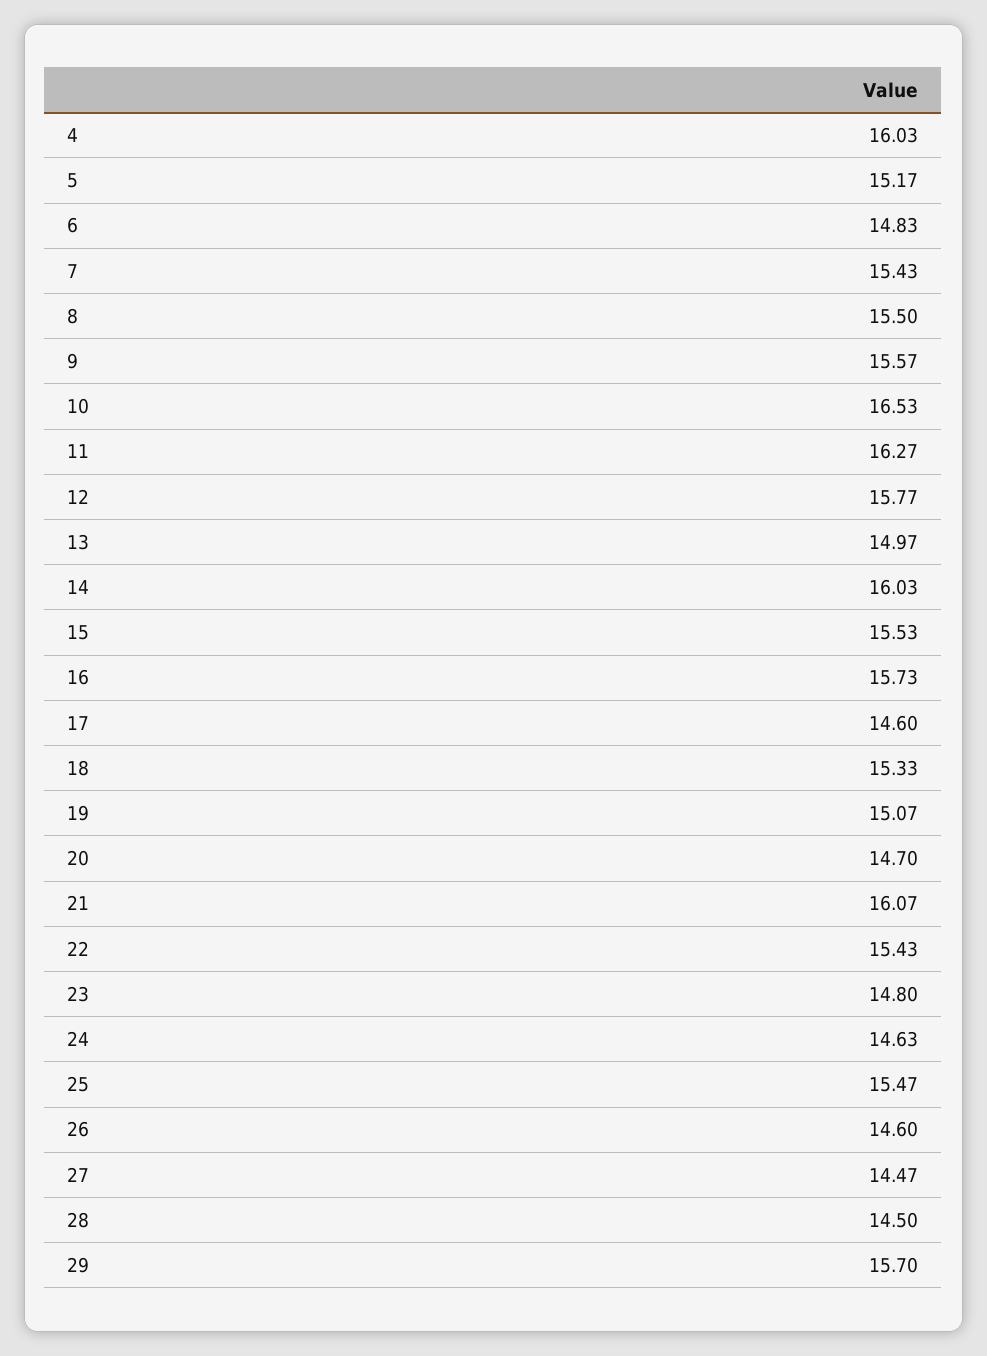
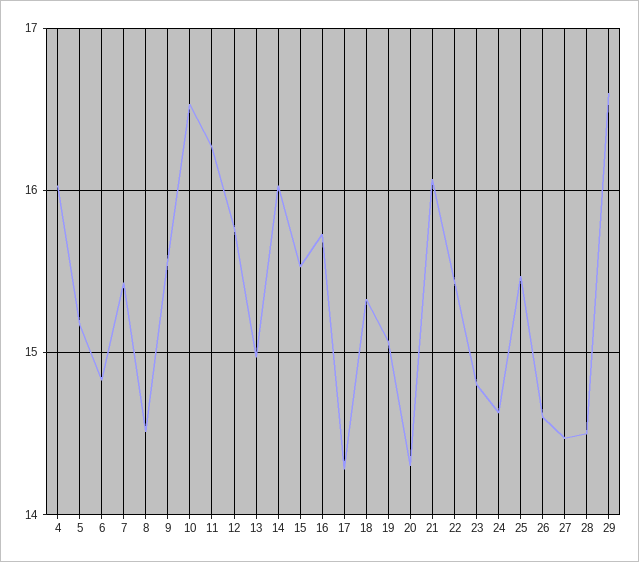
  {
    "4": 16.03,
    "5": 15.17,
    "6": 14.83,
    "7": 15.43,
-   "8": 15.5,
+   "8": 14.5,
    "9": 15.57,
    "10": 16.53,
    "11": 16.27,
    "12": 15.77,
    "13": 14.97,
    "14": 16.03,
    "15": 15.53,
    "16": 15.73,
-   "17": 14.6,
+   "17": 14.3,
    "18": 15.33,
    "19": 15.07,
-   "20": 14.7,
+   "20": 14.3,
    "21": 16.07,
    "22": 15.43,
    "23": 14.8,
    "24": 14.63,
    "25": 15.47,
    "26": 14.6,
    "27": 14.47,
    "28": 14.5,
-   "29": 15.7
+   "29": 16.6
  }

